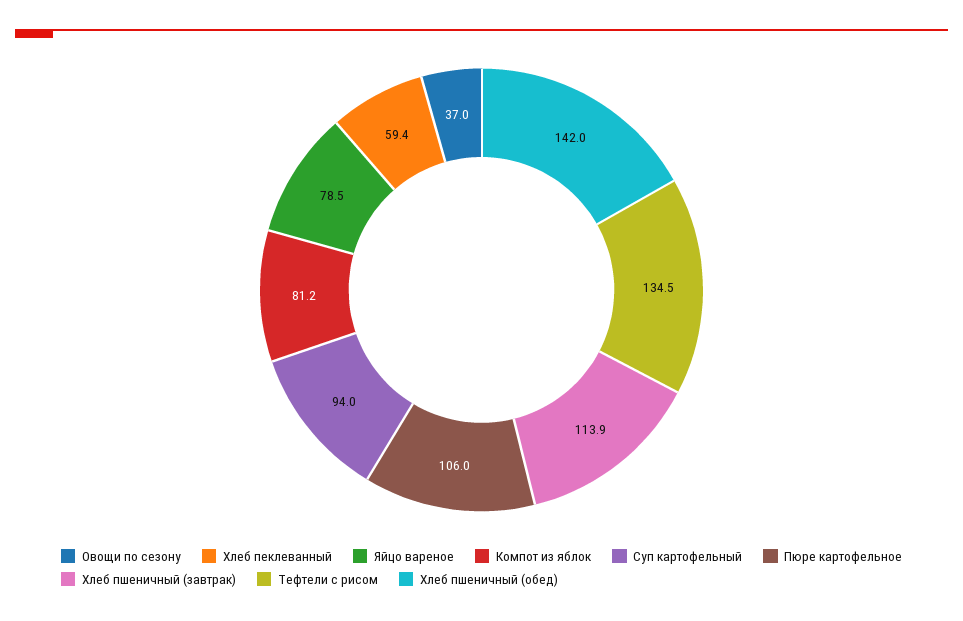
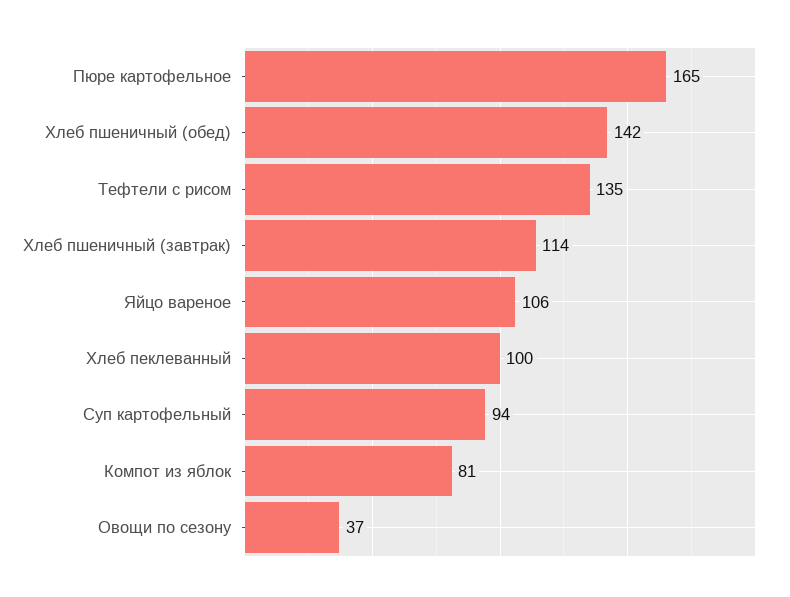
  {
    "Овощи по сезону": 37,
-   "Хлеб пеклеванный": 59.4,
+   "Хлеб пеклеванный": 100,
-   "Яйцо вареное": 78.5,
+   "Яйцо вареное": 106,
    "Компот из яблок": 81.2,
    "Суп картофельный": 94,
-   "Пюре картофельное": 106,
+   "Пюре картофельное": 165,
    "Хлеб пшеничный (завтрак)": 113.9,
    "Тефтели с рисом": 134.5,
    "Хлеб пшеничный (обед)": 142
  }

